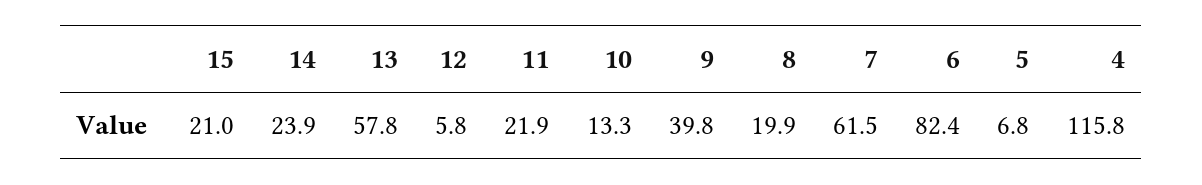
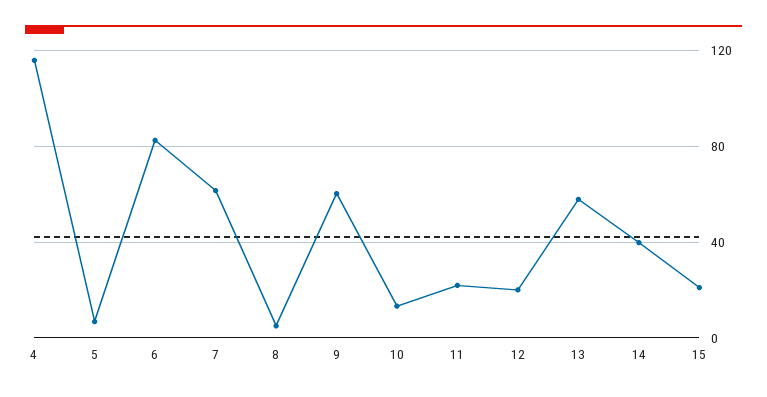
  {
    "15": 21,
-   "14": 23.9,
+   "14": 40,
    "13": 57.8,
-   "12": 5.8,
+   "12": 20,
    "11": 21.9,
    "10": 13.3,
-   "9": 39.8,
+   "9": 60,
-   "8": 19.9,
+   "8": 5,
    "7": 61.5,
    "6": 82.4,
    "5": 6.8,
    "4": 115.8
  }

